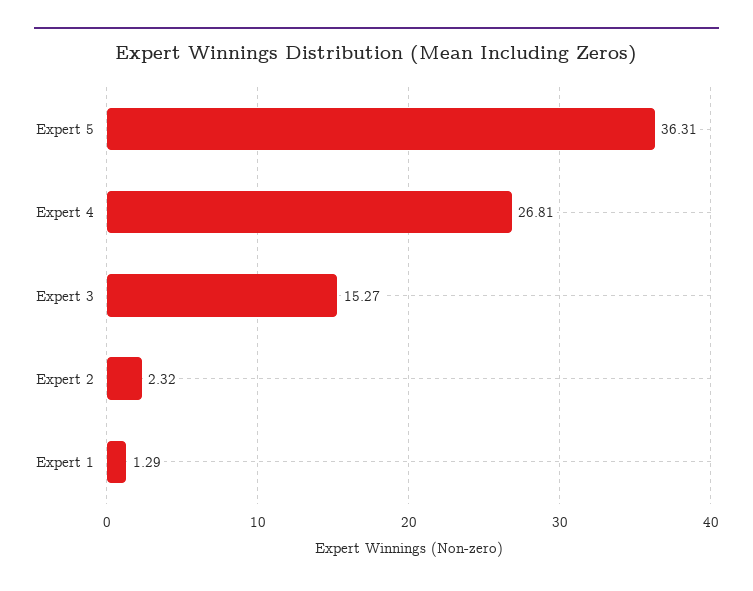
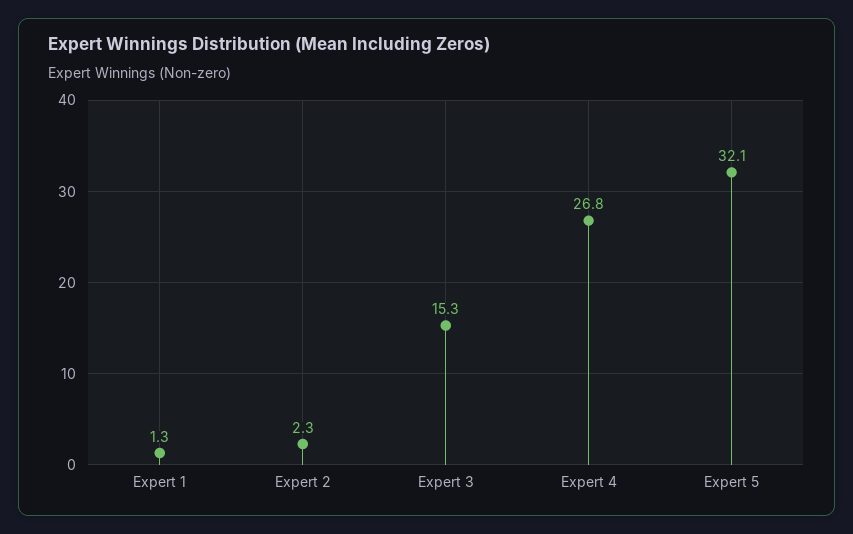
  {
-   "Expert 5": 36.31,
+   "Expert 5": 32.1,
    "Expert 4": 26.81,
    "Expert 3": 15.27,
    "Expert 2": 2.32,
    "Expert 1": 1.29
  }

